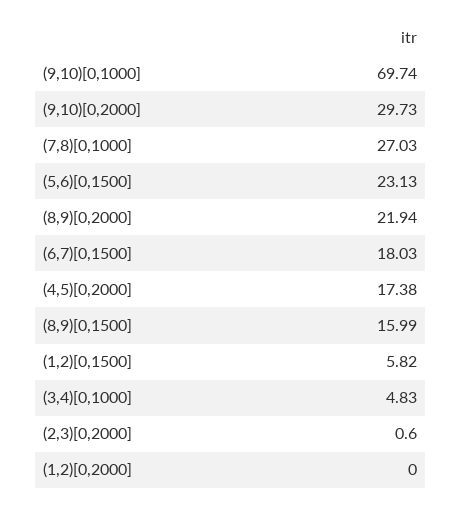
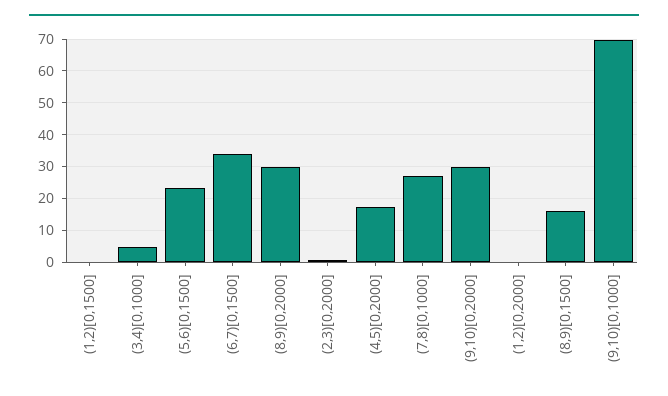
  {
    "(9,10)[0,1000]": 69.74,
    "(9,10)[0,2000]": 29.73,
    "(7,8)[0,1000]": 27.03,
    "(5,6)[0,1500]": 23.13,
-   "(8,9)[0,2000]": 21.94,
+   "(8,9)[0,2000]": 30,
-   "(6,7)[0,1500]": 18.03,
+   "(6,7)[0,1500]": 34,
    "(4,5)[0,2000]": 17.38,
    "(8,9)[0,1500]": 15.99,
-   "(1,2)[0,1500]": 5.82,
+   "(1,2)[0,1500]": 0,
    "(3,4)[0,1000]": 4.83,
    "(2,3)[0,2000]": 0.6,
    "(1,2)[0,2000]": 0
  }

